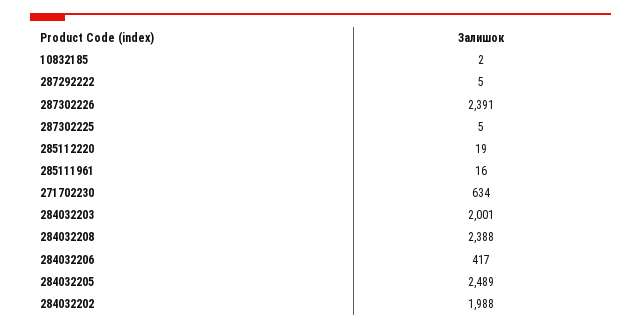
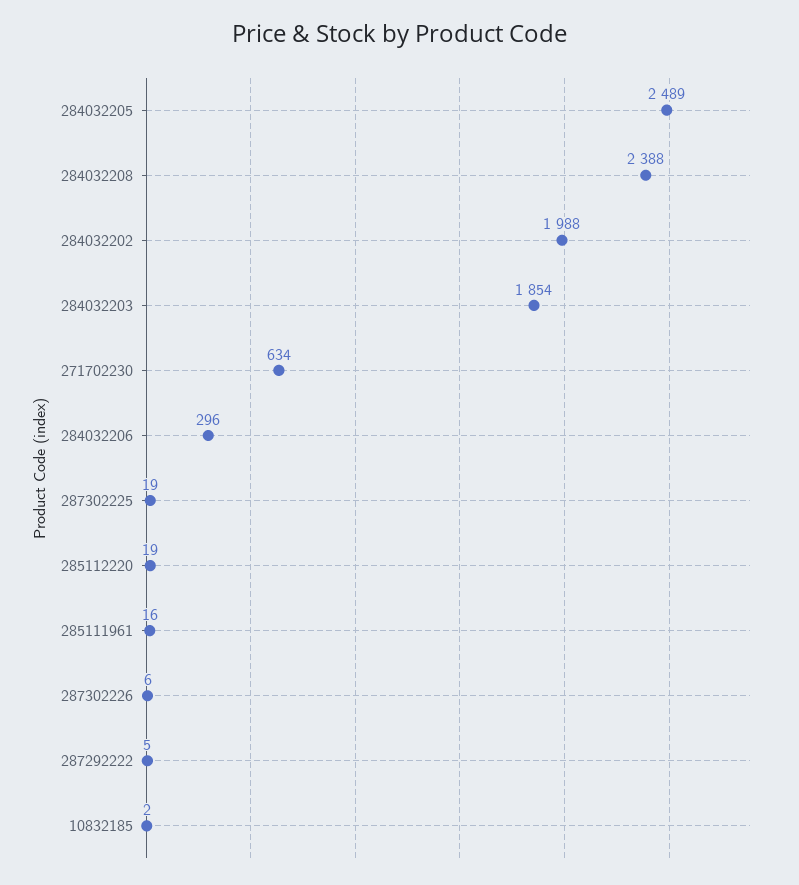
  {
    "10832185": 2,
    "287292222": 5,
-   "287302226": 2391,
+   "287302226": 6,
-   "287302225": 5,
+   "287302225": 19,
    "285112220": 19,
    "285111961": 16,
    "271702230": 634,
-   "284032203": 2001,
+   "284032203": 1854,
    "284032208": 2388,
-   "284032206": 417,
+   "284032206": 296,
    "284032205": 2489,
    "284032202": 1988
  }

